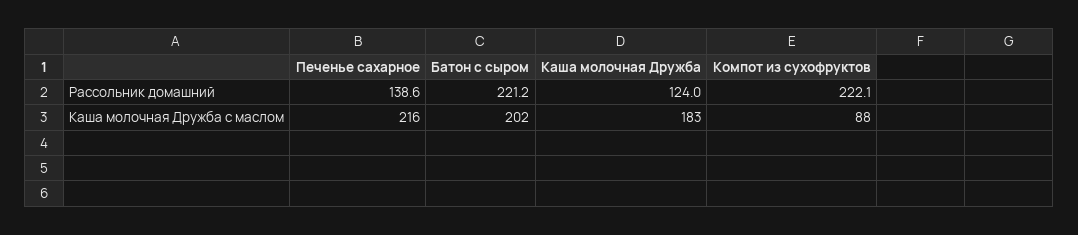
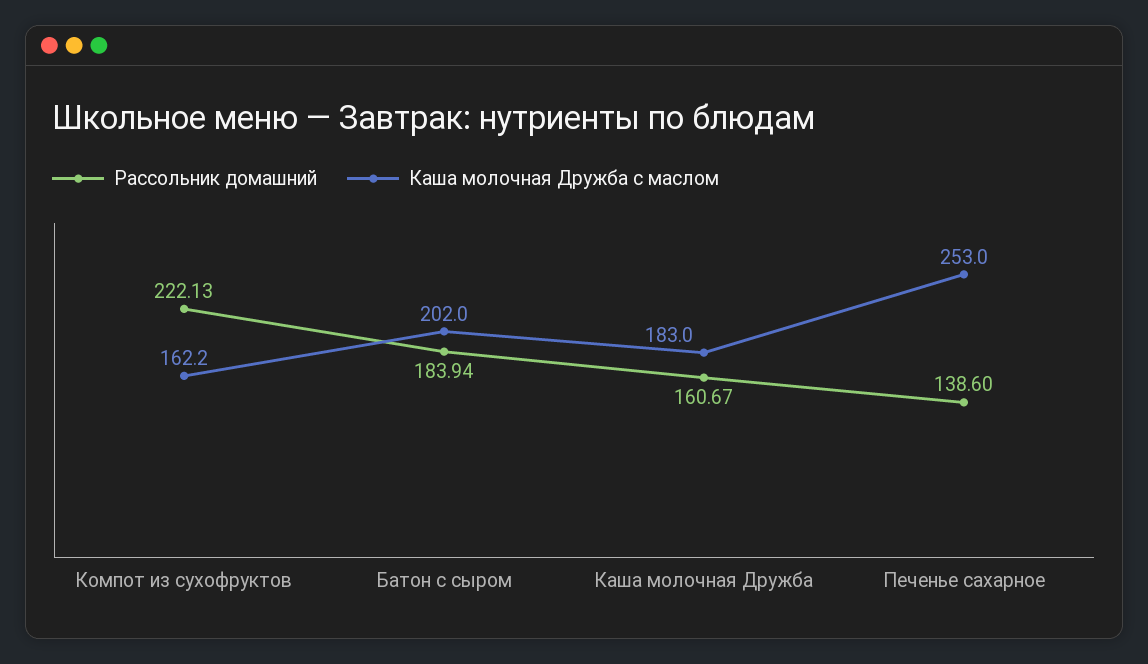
  {
    "Рассольник домашний": {
      "Печенье сахарное": 138.6,
-     "Батон с сыром": 221.2,
+     "Батон с сыром": 183.94,
-     "Каша молочная Дружба": 124,
+     "Каша молочная Дружба": 160.67,
      "Компот из сухофруктов": 222.13
    },
    "Каша молочная Дружба с маслом": {
-     "Печенье сахарное": 216,
+     "Печенье сахарное": 253,
      "Батон с сыром": 202,
      "Каша молочная Дружба": 183,
-     "Компот из сухофруктов": 88
+     "Компот из сухофруктов": 162.2
    }
  }

